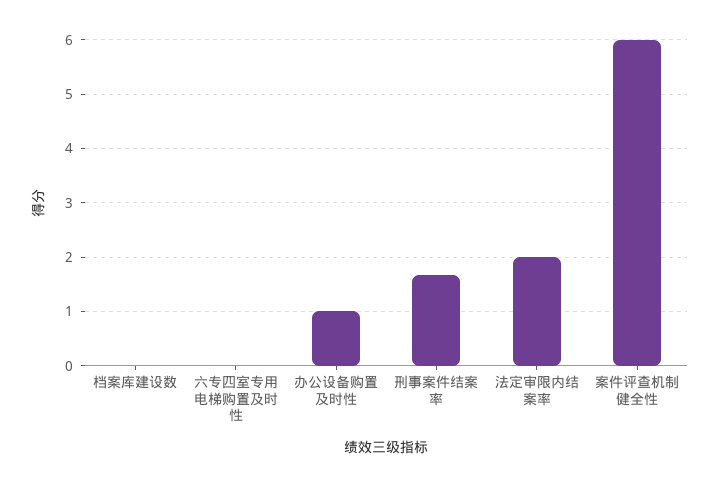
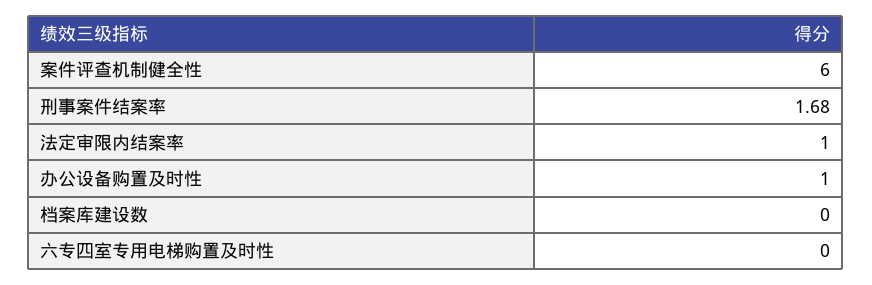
  {
    "档案库建设数": 0,
    "六专四室专用电梯购置及时性": 0,
    "办公设备购置及时性": 1,
    "刑事案件结案率": 1.68,
-   "法定审限内结案率": 2,
+   "法定审限内结案率": 1,
    "案件评查机制健全性": 6
  }

